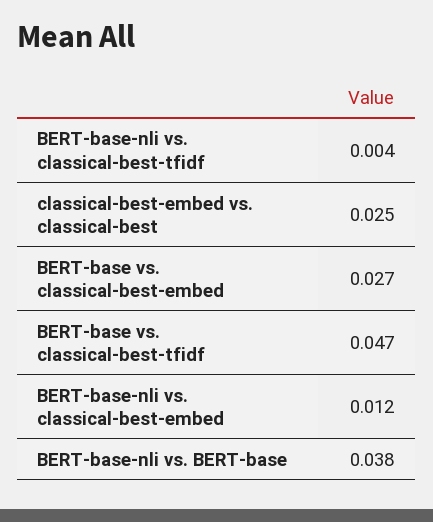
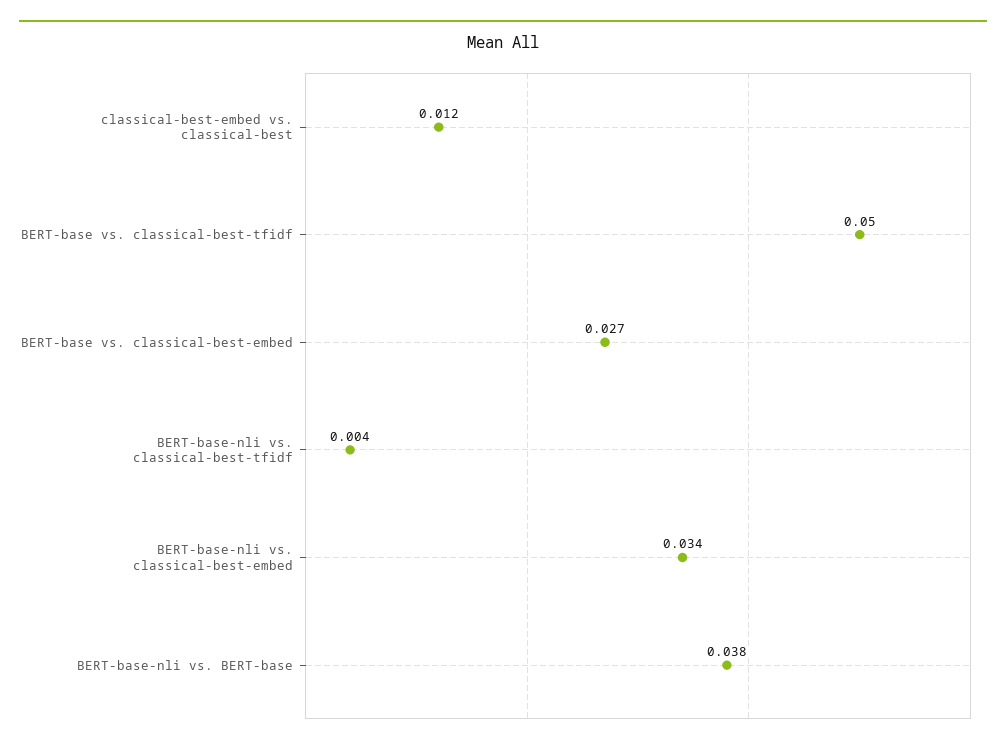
  {
    "BERT-base-nli vs. classical-best-tfidf": 0.004,
-   "classical-best-embed vs. classical-best": 0.025,
+   "classical-best-embed vs. classical-best": 0.012,
    "BERT-base vs. classical-best-embed": 0.027,
-   "BERT-base vs. classical-best-tfidf": 0.047,
+   "BERT-base vs. classical-best-tfidf": 0.05,
-   "BERT-base-nli vs. classical-best-embed": 0.012,
+   "BERT-base-nli vs. classical-best-embed": 0.034,
    "BERT-base-nli vs. BERT-base": 0.038
  }

